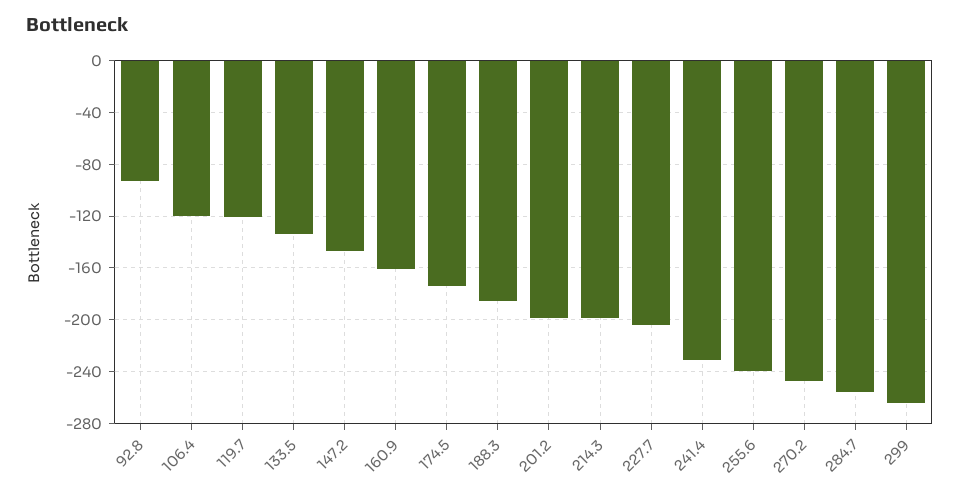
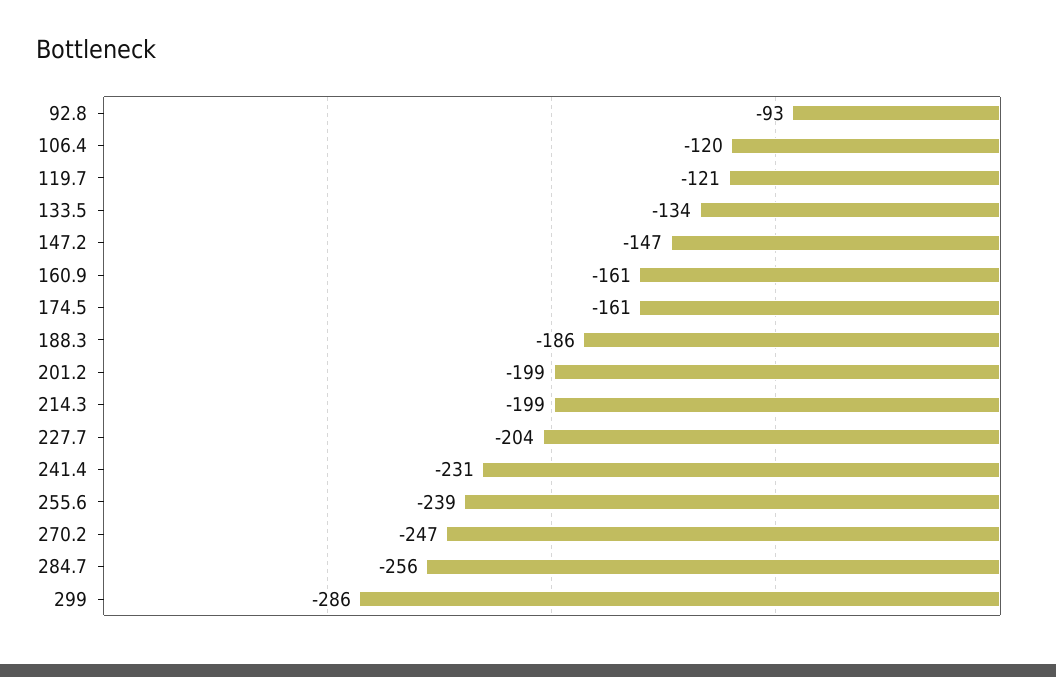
  {
    "92.8": -93,
    "106.4": -120,
    "119.7": -121,
    "133.5": -134,
    "147.2": -147,
    "160.9": -161,
-   "174.5": -175,
+   "174.5": -161,
    "188.3": -186,
    "201.2": -199,
    "214.3": -199,
    "227.7": -204,
    "241.4": -231,
    "255.6": -239,
    "270.2": -247,
    "284.7": -256,
-   "299": -265
+   "299": -286
  }

